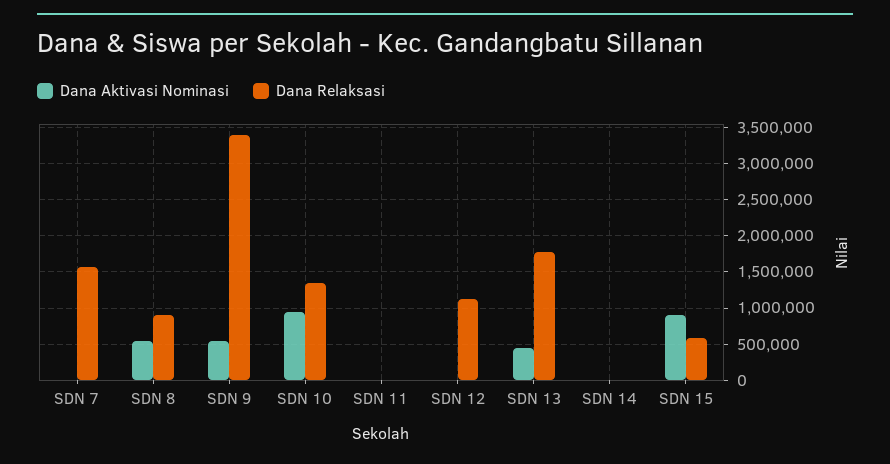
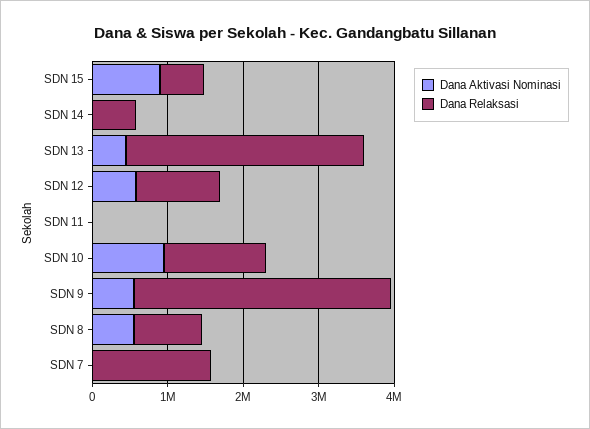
  {
    "Dana Aktivasi Nominasi": {
      "SDN 7": 0,
      "SDN 8": 600000,
      "SDN 9": 600000,
      "SDN 10": 1000000,
      "SDN 11": 0,
-     "SDN 12": 0,
+     "SDN 12": 600000,
      "SDN 13": 500000,
      "SDN 14": 0,
      "SDN 15": 900000
    },
    "Dana Relaksasi": {
      "SDN 7": 1600000,
      "SDN 8": 900000,
      "SDN 9": 3400000,
      "SDN 10": 1400000,
      "SDN 11": 0,
      "SDN 12": 1100000,
-     "SDN 13": 1800000,
+     "SDN 13": 3200000,
-     "SDN 14": 0,
+     "SDN 14": 600000,
      "SDN 15": 600000
    }
  }

